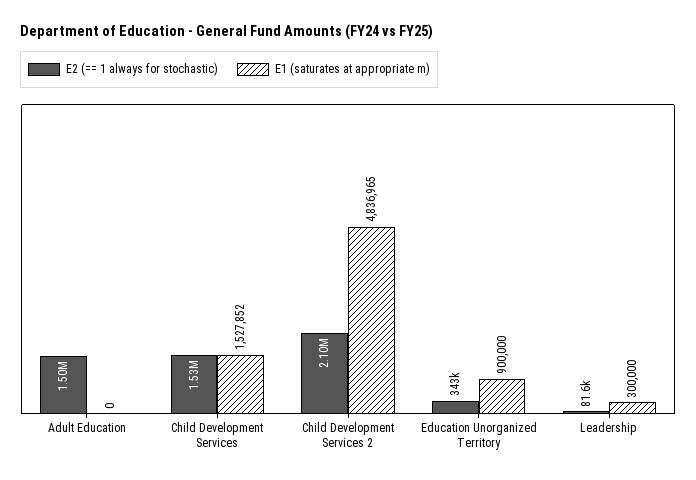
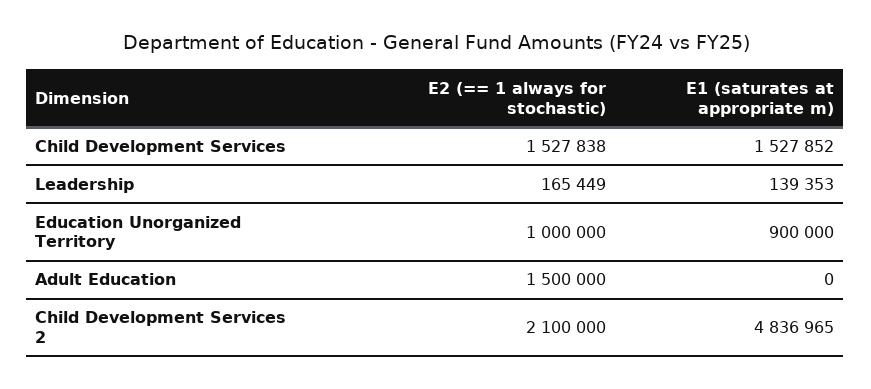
  {
    "E2 (== 1 always for stochastic)": {
      "Adult Education": 1500000,
      "Child Development Services": 1527838,
      "Child Development Services 2": 2100000,
-     "Education Unorganized Territory": 343000,
+     "Education Unorganized Territory": 1000000,
-     "Leadership": 81600
+     "Leadership": 165449
    },
    "E1 (saturates at appropriate m)": {
      "Adult Education": 0,
      "Child Development Services": 1527852,
      "Child Development Services 2": 4836965,
      "Education Unorganized Territory": 900000,
-     "Leadership": 300000
+     "Leadership": 139353
    }
  }

